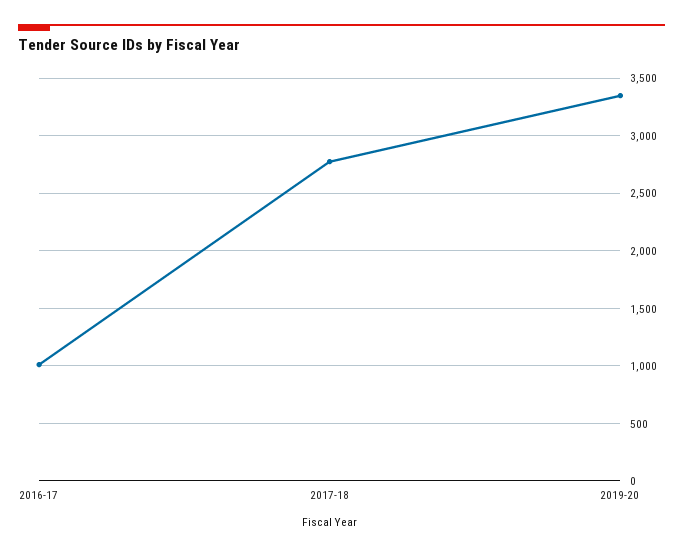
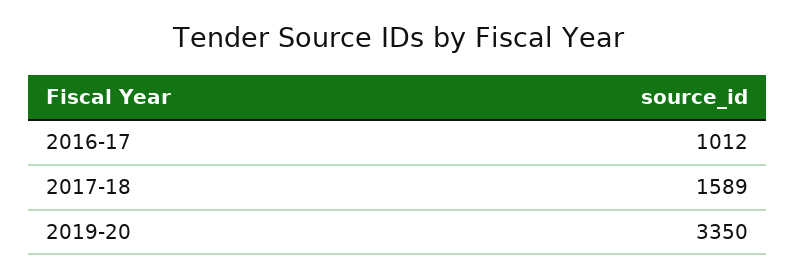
  {
    "2016-17": 1012,
-   "2017-18": 2800,
+   "2017-18": 1589,
    "2019-20": 3350
  }

